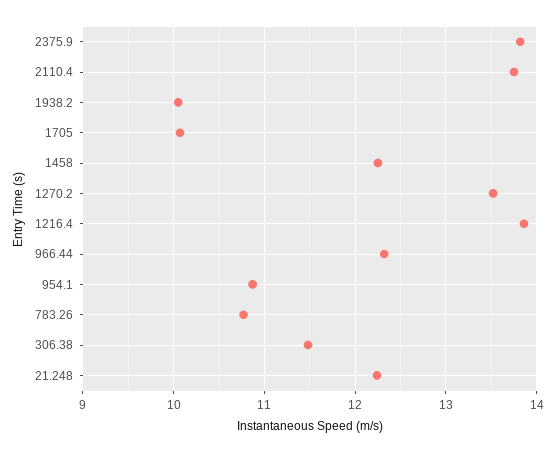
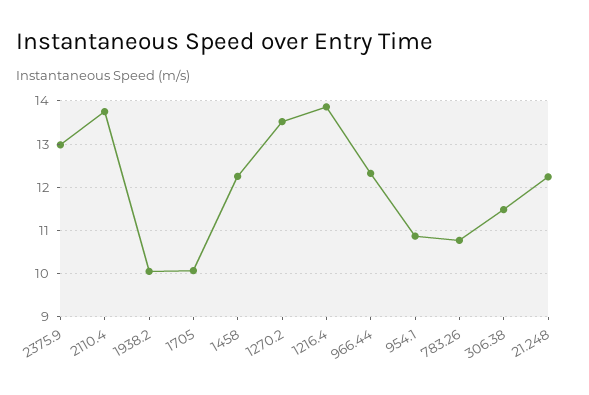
  {
-   "2375.9": 13.8,
+   "2375.9": 13,
    "2110.4": 13.8,
    "1938.2": 10.1,
    "1705": 10.1,
    "1458": 12.3,
    "1270.2": 13.5,
    "1216.4": 13.9,
    "966.44": 12.3,
    "954.1": 10.9,
    "783.26": 10.8,
    "306.38": 11.5,
    "21.248": 12.2
  }

